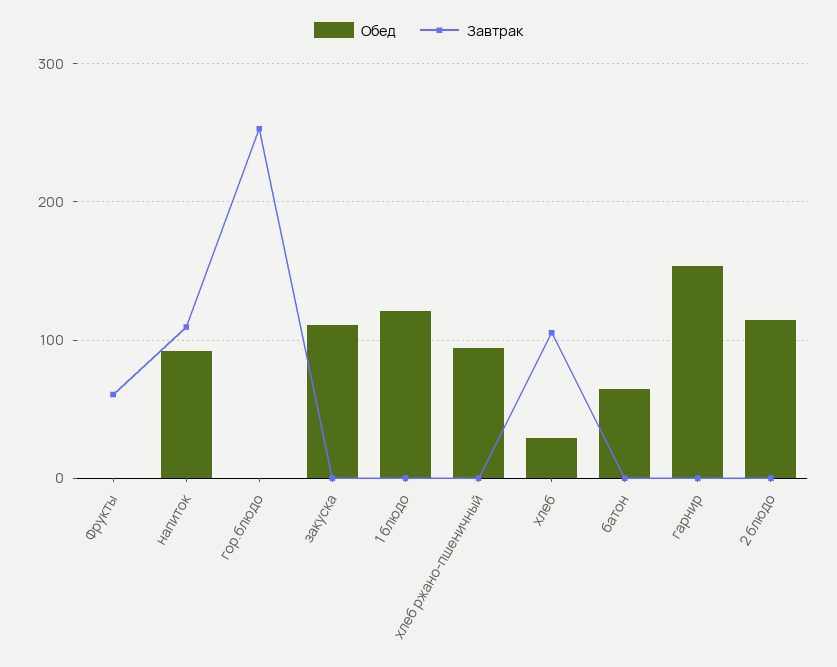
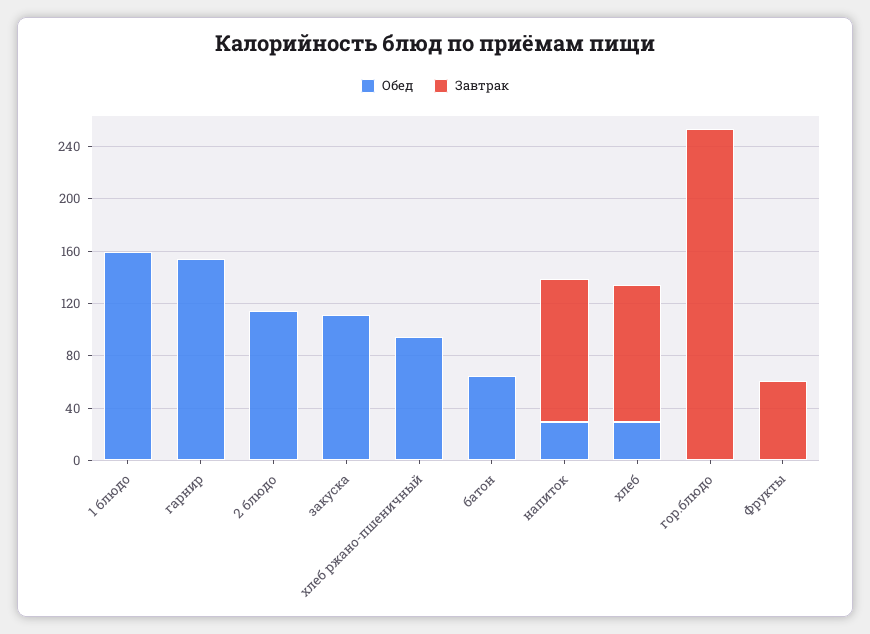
  {
    "Обед": {
      "Фрукты": 0,
-     "напиток": 90,
+     "напиток": 30,
      "гор.блюдо": 0,
      "закуска": 110,
-     "1 блюдо": 120,
+     "1 блюдо": 160,
      "хлеб ржано-пшеничный": 90,
      "хлеб": 30,
      "батон": 60,
      "гарнир": 150,
      "2 блюдо": 110
    },
    "Завтрак": {
      "Фрукты": 60,
      "напиток": 110,
      "гор.блюдо": 250,
      "закуска": 0,
      "1 блюдо": 0,
      "хлеб ржано-пшеничный": 0,
      "хлеб": 110,
      "батон": 0,
      "гарнир": 0,
      "2 блюдо": 0
    }
  }

